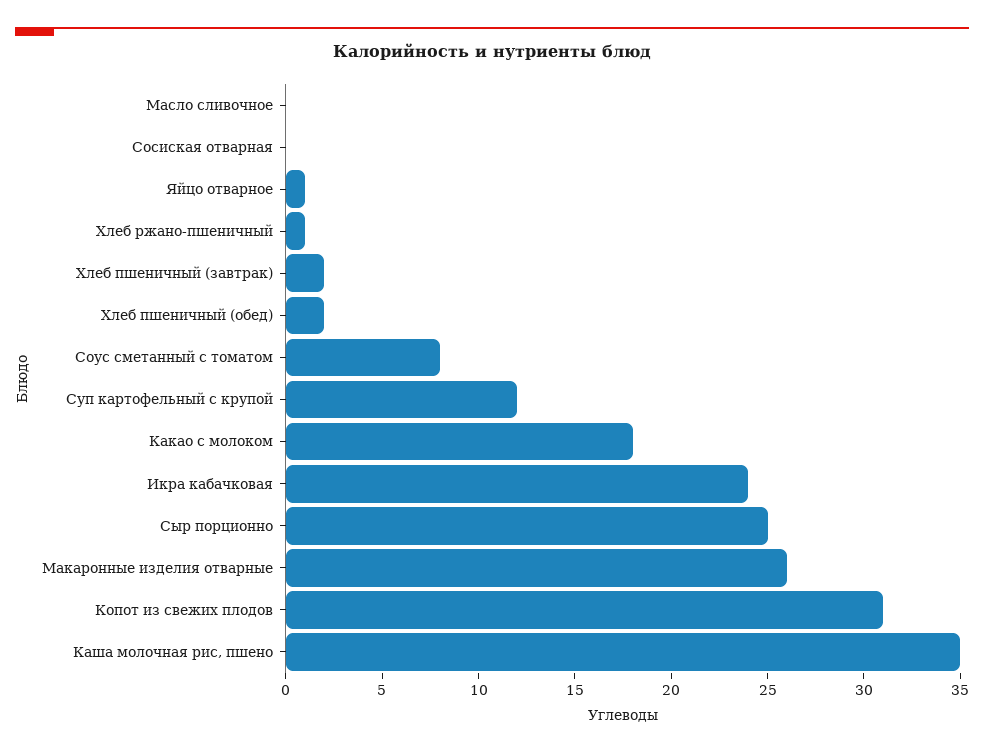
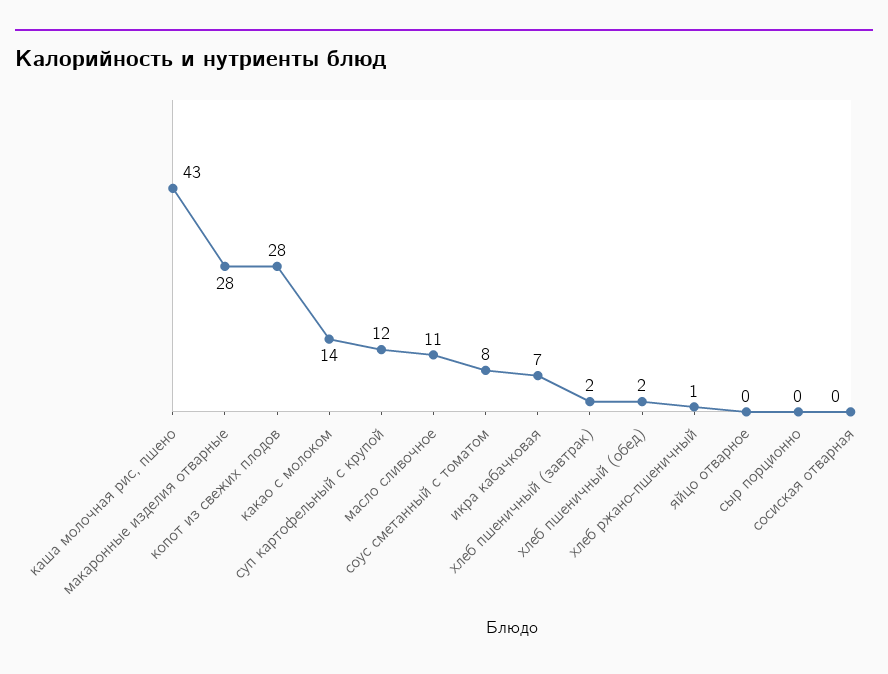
  {
-   "Масло сливочное": 0,
+   "Масло сливочное": 11,
    "Сосиская отварная": 0,
-   "Яйцо отварное": 1,
+   "Яйцо отварное": 0,
    "Хлеб ржано-пшеничный": 1,
    "Хлеб пшеничный (завтрак)": 2,
    "Хлеб пшеничный (обед)": 2,
    "Соус сметанный с томатом": 8,
    "Суп картофельный с крупой": 12,
-   "Какао с молоком": 18,
+   "Какао с молоком": 14,
-   "Икра кабачковая": 24,
+   "Икра кабачковая": 7,
-   "Сыр порционно": 25,
+   "Сыр порционно": 0,
-   "Макаронные изделия отварные": 26,
+   "Макаронные изделия отварные": 28,
-   "Копот из свежих плодов": 31,
+   "Копот из свежих плодов": 28,
-   "Каша молочная рис, пшено": 35
+   "Каша молочная рис, пшено": 43
  }

